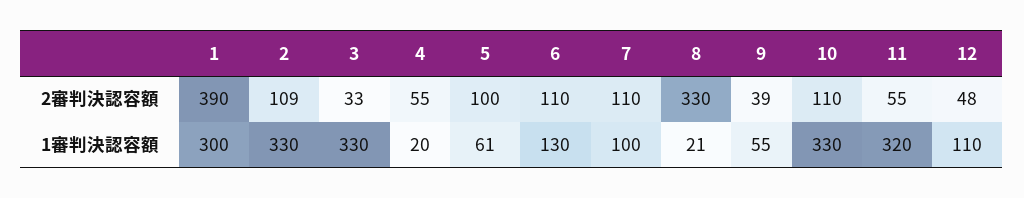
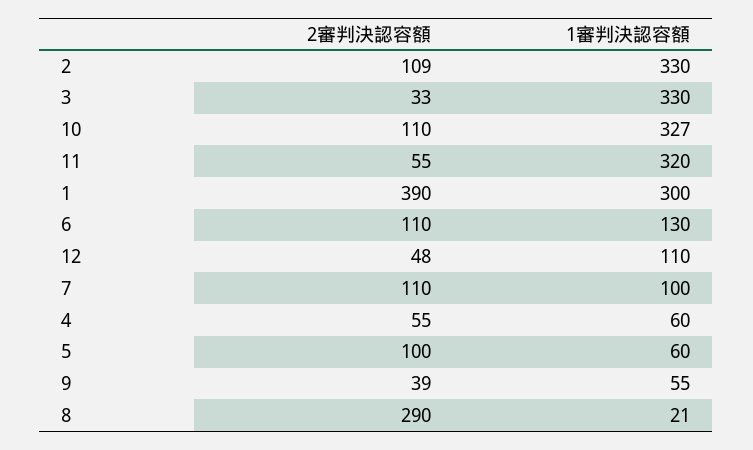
  {
    "1": {
      "2審判決認容額": 390,
      "1審判決認容額": 300
    },
    "2": {
      "2審判決認容額": 109,
      "1審判決認容額": 330
    },
    "3": {
      "2審判決認容額": 33,
      "1審判決認容額": 330
    },
    "4": {
      "2審判決認容額": 55,
-     "1審判決認容額": 20
+     "1審判決認容額": 60
    },
    "5": {
      "2審判決認容額": 100,
-     "1審判決認容額": 61
+     "1審判決認容額": 60
    },
    "6": {
      "2審判決認容額": 110,
      "1審判決認容額": 130
    },
    "7": {
      "2審判決認容額": 110,
      "1審判決認容額": 100
    },
    "8": {
-     "2審判決認容額": 330,
+     "2審判決認容額": 290,
      "1審判決認容額": 21
    },
    "9": {
      "2審判決認容額": 39,
      "1審判決認容額": 55
    },
    "10": {
      "2審判決認容額": 110,
-     "1審判決認容額": 330
+     "1審判決認容額": 327
    },
    "11": {
      "2審判決認容額": 55,
      "1審判決認容額": 320
    },
    "12": {
      "2審判決認容額": 48,
      "1審判決認容額": 110
    }
  }

